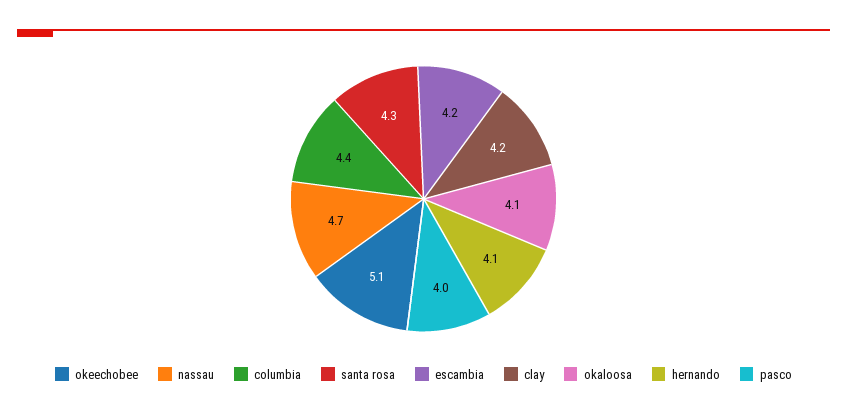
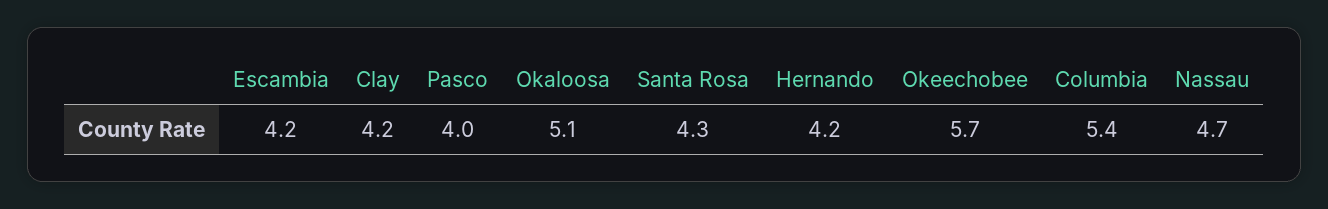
  {
-   "okeechobee": 5.1,
+   "okeechobee": 5.7,
    "nassau": 4.7,
-   "columbia": 4.4,
+   "columbia": 5.4,
    "santa rosa": 4.3,
    "escambia": 4.2,
    "clay": 4.2,
-   "okaloosa": 4.1,
+   "okaloosa": 5.1,
-   "hernando": 4.1,
+   "hernando": 4.2,
    "pasco": 4
  }

